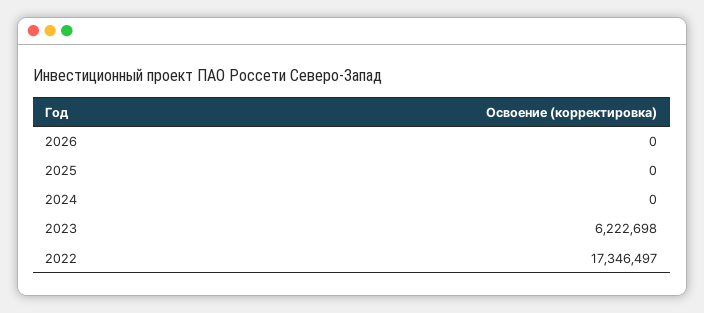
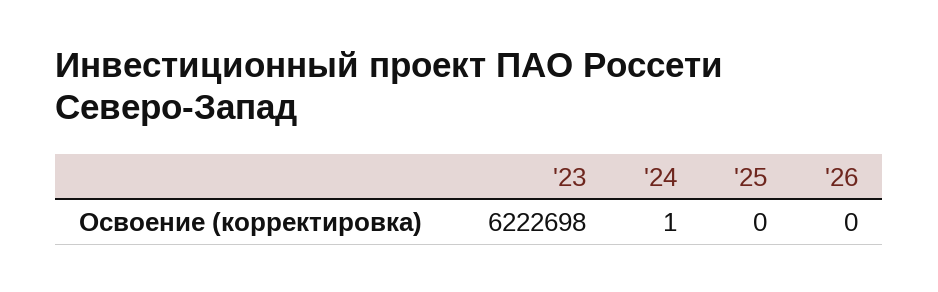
  {
    "2026": 0,
    "2025": 0,
-   "2024": 0,
+   "2024": 1,
-   "2023": 6222698,
+   "2023": 6222698
-   "2022": 17346497
  }

